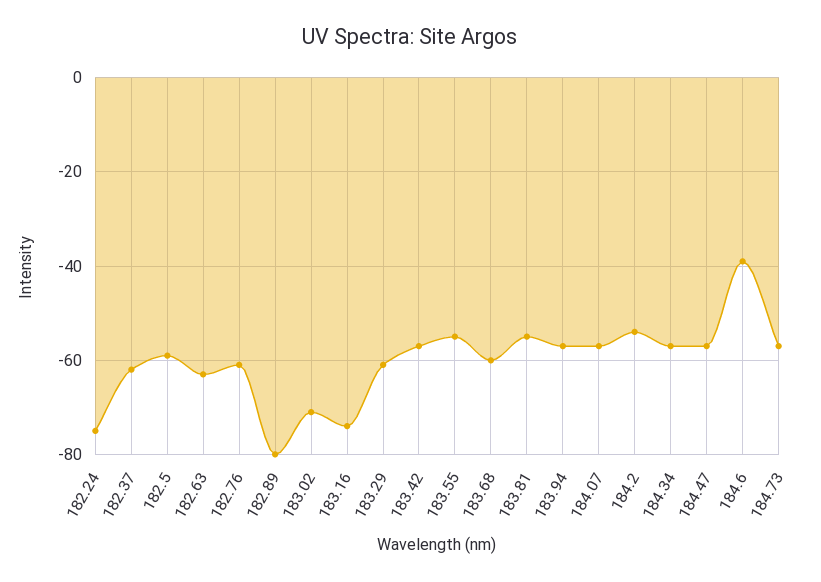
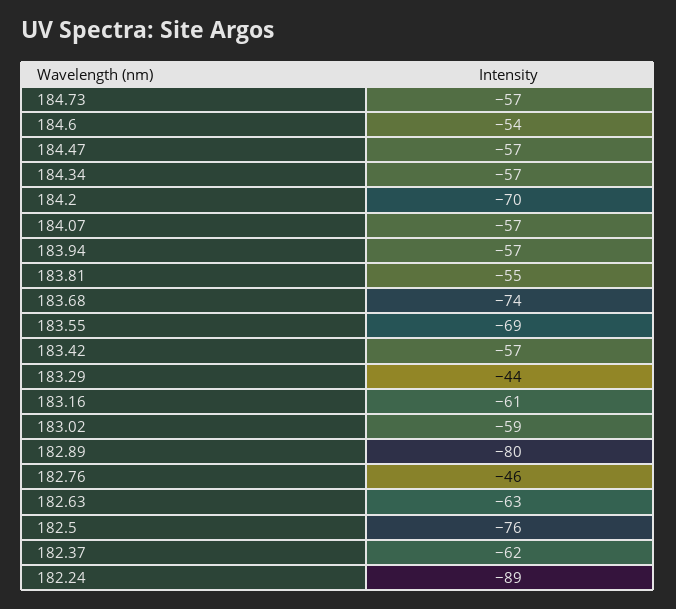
  {
-   "182.24": -75,
+   "182.24": -89,
    "182.37": -62,
-   "182.5": -60,
+   "182.5": -76,
    "182.63": -63,
-   "182.76": -60,
+   "182.76": -46,
    "182.89": -80,
-   "183.02": -70,
+   "183.02": -59,
-   "183.16": -75,
+   "183.16": -61,
-   "183.29": -60,
+   "183.29": -44,
    "183.42": -57,
-   "183.55": -55,
+   "183.55": -69,
-   "183.68": -60,
+   "183.68": -74,
    "183.81": -55,
    "183.94": -57,
    "184.07": -57,
-   "184.2": -55,
+   "184.2": -70,
    "184.34": -57,
    "184.47": -57,
-   "184.6": -40,
+   "184.6": -54,
    "184.73": -57
  }

